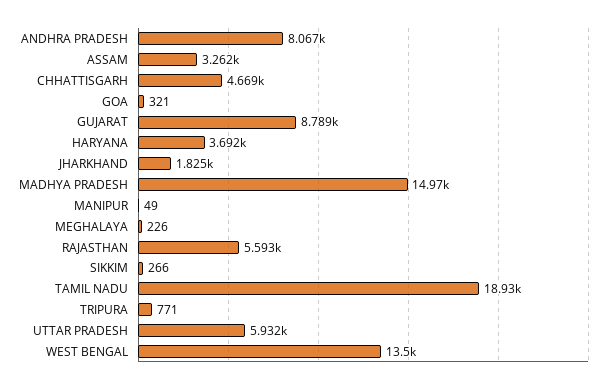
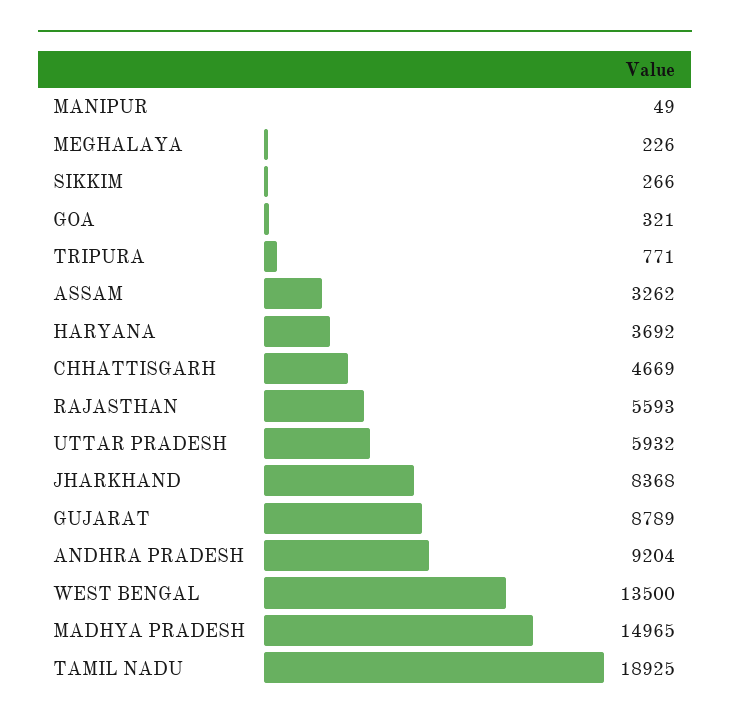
  {
-   "ANDHRA PRADESH": 8067,
+   "ANDHRA PRADESH": 9204,
    "ASSAM": 3262,
    "CHHATTISGARH": 4669,
    "GOA": 321,
    "GUJARAT": 8789,
    "HARYANA": 3692,
-   "JHARKHAND": 1825,
+   "JHARKHAND": 8368,
    "MADHYA PRADESH": 14965,
    "MANIPUR": 49,
    "MEGHALAYA": 226,
    "RAJASTHAN": 5593,
    "SIKKIM": 266,
    "TAMIL NADU": 18925,
    "TRIPURA": 771,
    "UTTAR PRADESH": 5932,
    "WEST BENGAL": 13500
  }

